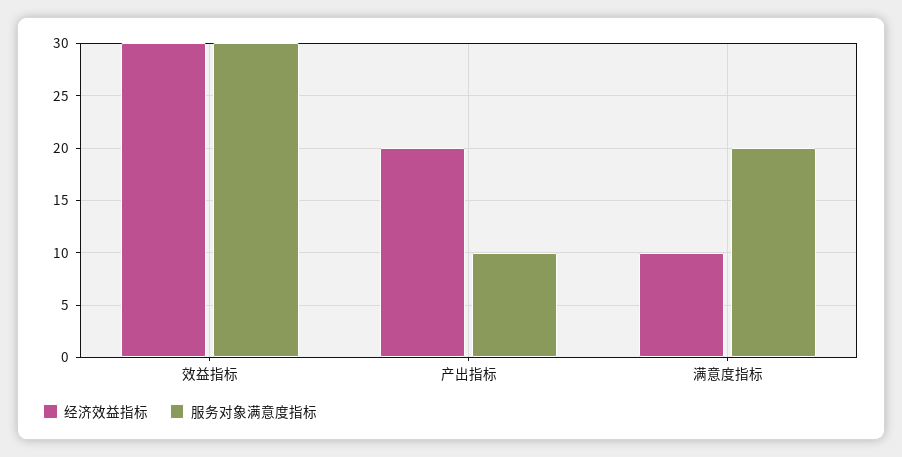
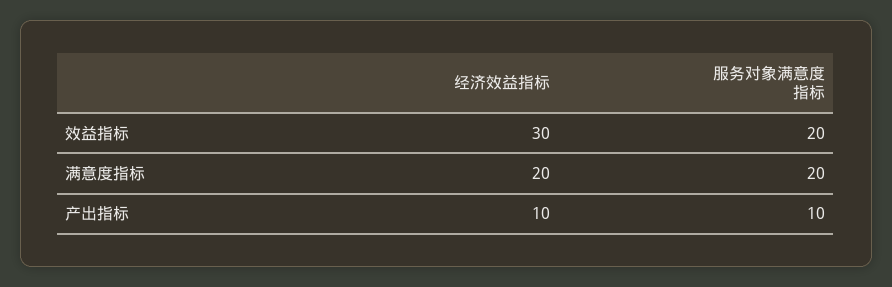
  {
    "经济效益指标": {
      "效益指标": 30,
-     "产出指标": 20,
+     "产出指标": 10,
-     "满意度指标": 10
+     "满意度指标": 20
    },
    "服务对象满意度指标": {
-     "效益指标": 30,
+     "效益指标": 20,
      "产出指标": 10,
      "满意度指标": 20
    }
  }

